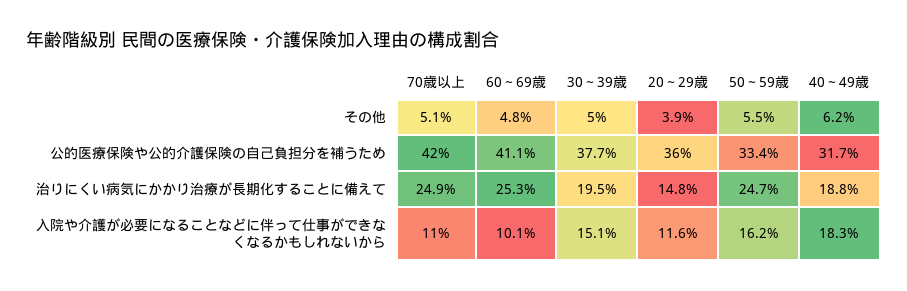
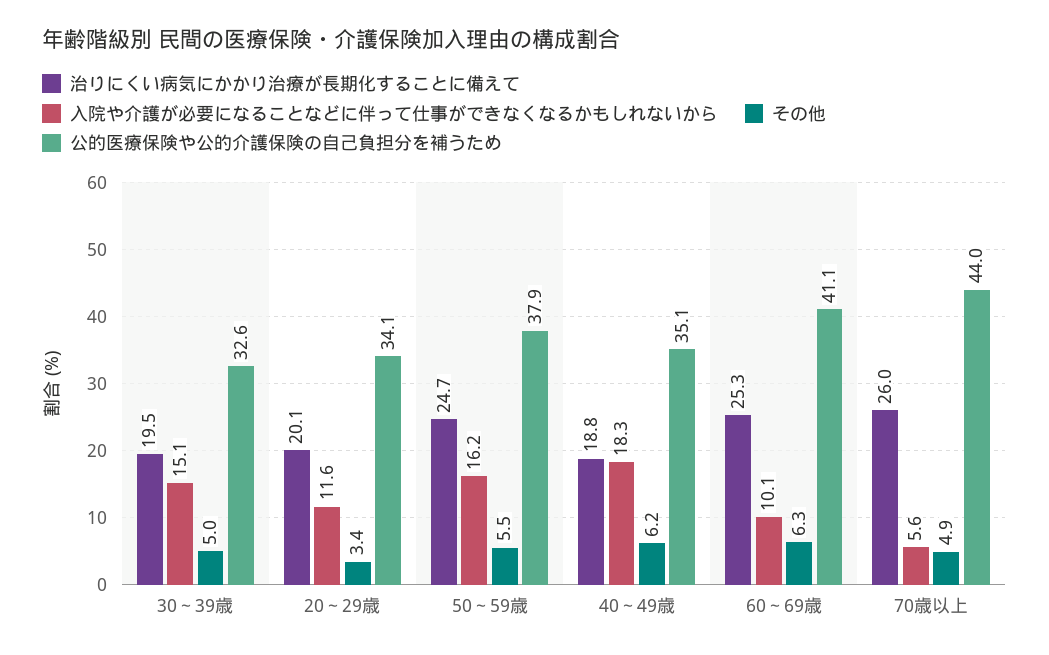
  {
    "その他": {
-     "70歳以上": 5.1,
+     "70歳以上": 4.9,
-     "60～69歳": 4.8,
+     "60～69歳": 6.3,
      "30～39歳": 5,
-     "20～29歳": 3.9,
+     "20～29歳": 3.4,
      "50～59歳": 5.5,
      "40～49歳": 6.2
    },
    "公的医療保険や公的介護保険の自己負担分を補うため": {
-     "70歳以上": 42,
+     "70歳以上": 44,
      "60～69歳": 41.1,
-     "30～39歳": 37.7,
+     "30～39歳": 32.6,
-     "20～29歳": 36,
+     "20～29歳": 34.1,
-     "50～59歳": 33.4,
+     "50～59歳": 37.9,
-     "40～49歳": 31.7
+     "40～49歳": 35.1
    },
    "治りにくい病気にかかり治療が長期化することに備えて": {
-     "70歳以上": 24.9,
+     "70歳以上": 26,
      "60～69歳": 25.3,
      "30～39歳": 19.5,
-     "20～29歳": 14.8,
+     "20～29歳": 20.1,
      "50～59歳": 24.7,
      "40～49歳": 18.8
    },
    "入院や介護が必要になることなどに伴って仕事ができなくなるかもしれないから": {
-     "70歳以上": 11,
+     "70歳以上": 5.6,
      "60～69歳": 10.1,
      "30～39歳": 15.1,
      "20～29歳": 11.6,
      "50～59歳": 16.2,
      "40～49歳": 18.3
    }
  }

